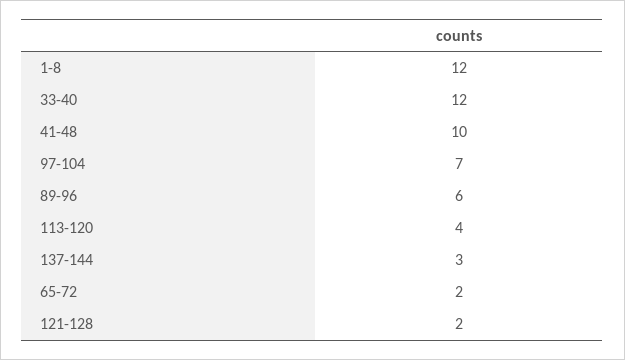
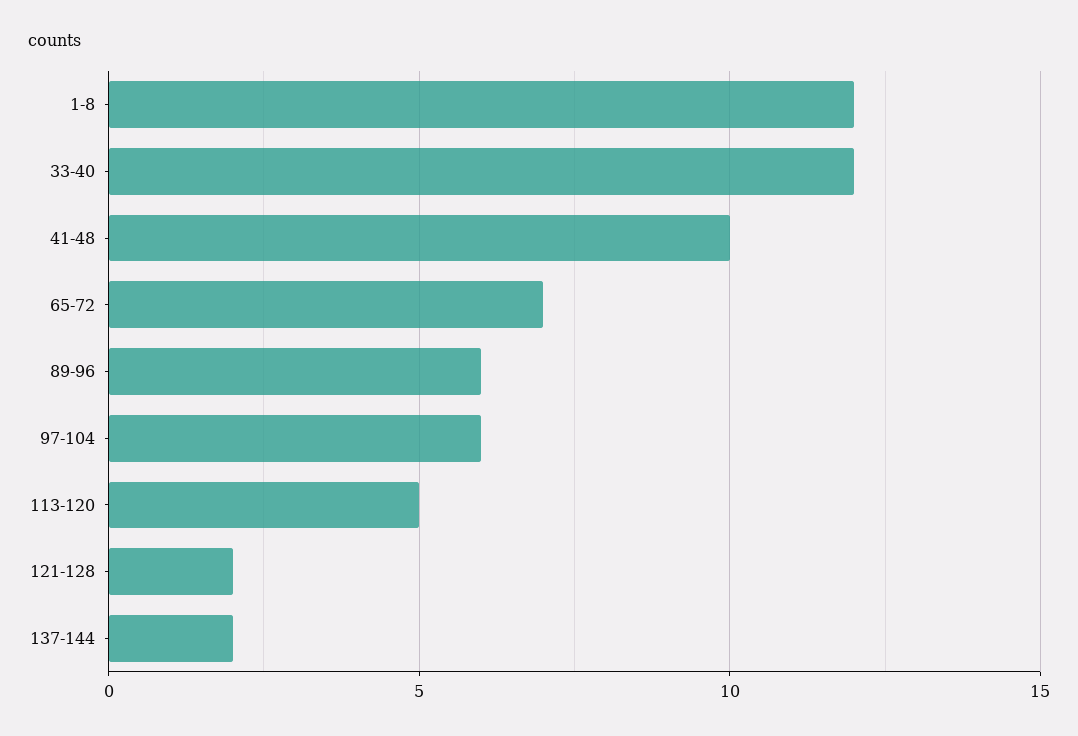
  {
    "1-8": 12,
    "33-40": 12,
    "41-48": 10,
-   "97-104": 7,
+   "97-104": 6,
    "89-96": 6,
-   "113-120": 4,
+   "113-120": 5,
-   "137-144": 3,
+   "137-144": 2,
-   "65-72": 2,
+   "65-72": 7,
    "121-128": 2
  }

